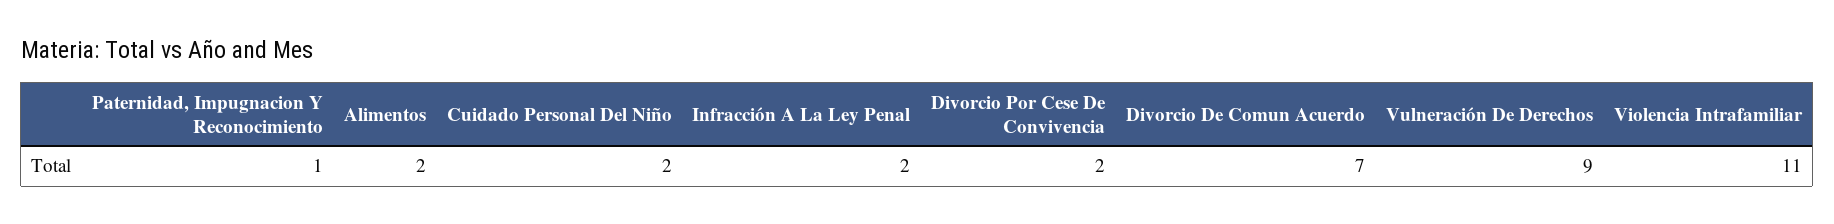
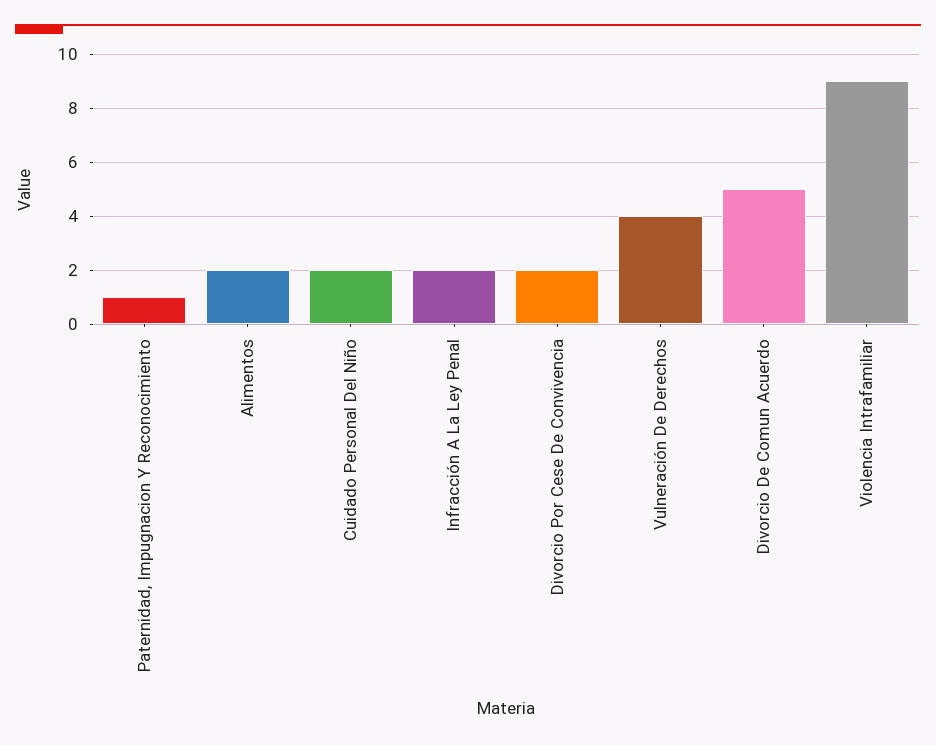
  {
    "Paternidad, Impugnacion Y Reconocimiento": 1,
    "Alimentos": 2,
    "Cuidado Personal Del Niño": 2,
    "Infracción A La Ley Penal": 2,
    "Divorcio Por Cese De Convivencia": 2,
-   "Divorcio De Comun Acuerdo": 7,
+   "Divorcio De Comun Acuerdo": 5,
-   "Vulneración De Derechos": 9,
+   "Vulneración De Derechos": 4,
-   "Violencia Intrafamiliar": 11
+   "Violencia Intrafamiliar": 9
  }

